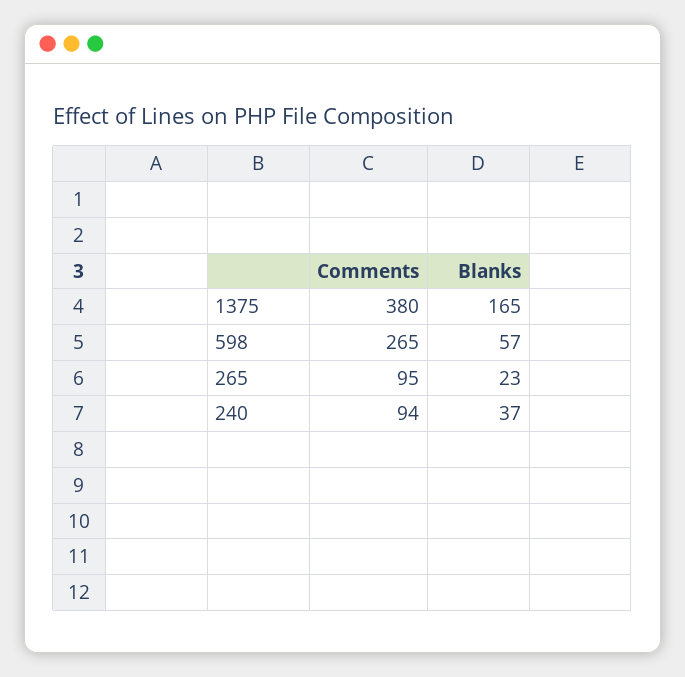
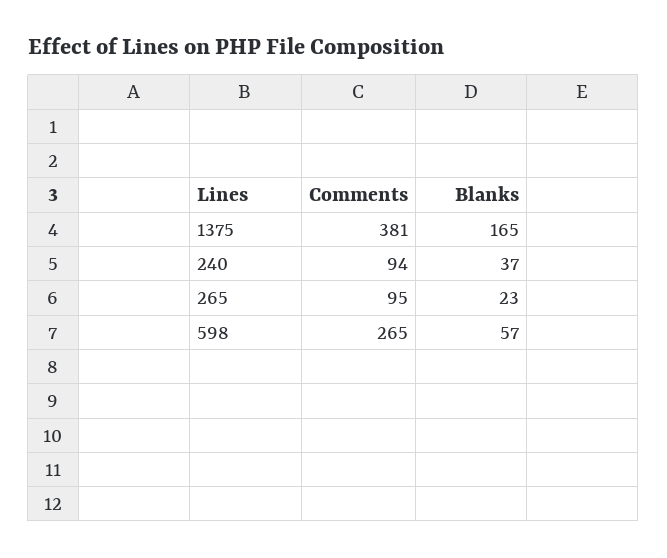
  {
    "Comments": {
-     "1375": 380,
+     "1375": 381,
      "598": 265,
      "265": 95,
      "240": 94
    },
    "Blanks": {
      "1375": 165,
      "598": 57,
      "265": 23,
      "240": 37
    }
  }

